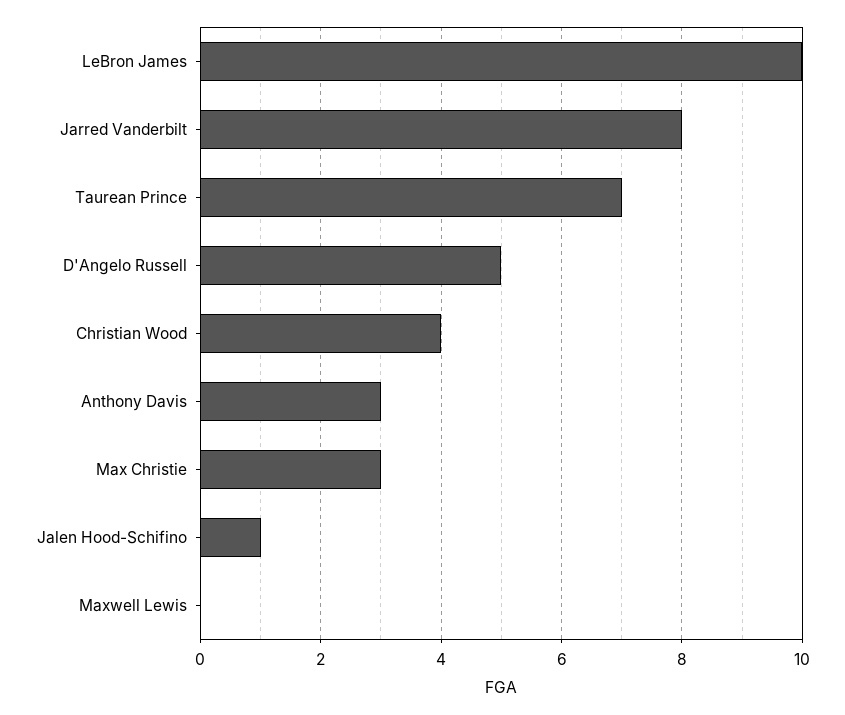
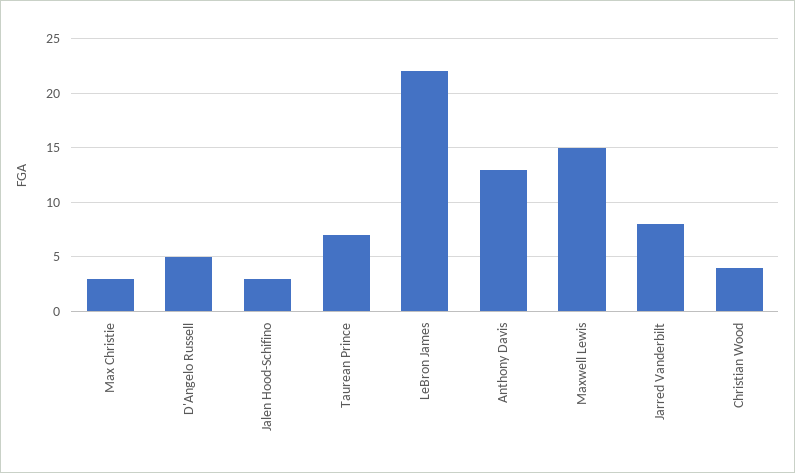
  {
-   "LeBron James": 10,
+   "LeBron James": 22,
    "Jarred Vanderbilt": 8,
    "Taurean Prince": 7,
    "D'Angelo Russell": 5,
    "Christian Wood": 4,
-   "Anthony Davis": 3,
+   "Anthony Davis": 13,
    "Max Christie": 3,
-   "Jalen Hood-Schifino": 1,
+   "Jalen Hood-Schifino": 3,
-   "Maxwell Lewis": 0
+   "Maxwell Lewis": 15
  }

